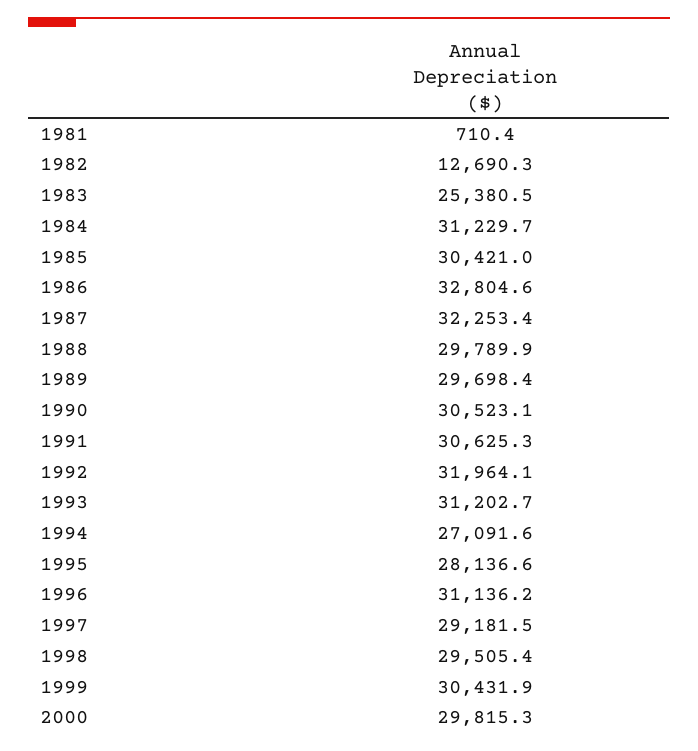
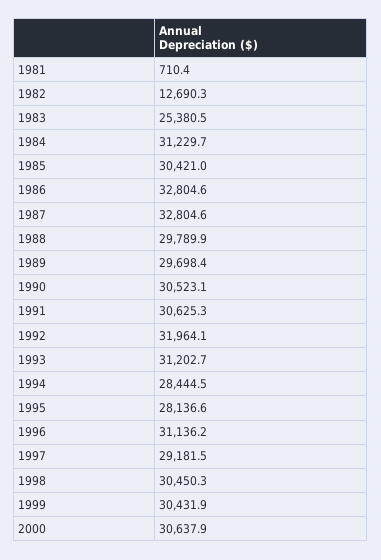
  {
    "1981": 710.4,
    "1982": 12690.3,
    "1983": 25380.5,
    "1984": 31229.7,
    "1985": 30421,
    "1986": 32804.6,
-   "1987": 32253.4,
+   "1987": 32804.6,
    "1988": 29789.9,
    "1989": 29698.4,
    "1990": 30523.1,
    "1991": 30625.3,
    "1992": 31964.1,
    "1993": 31202.7,
-   "1994": 27091.6,
+   "1994": 28444.5,
    "1995": 28136.6,
    "1996": 31136.2,
    "1997": 29181.5,
-   "1998": 29505.4,
+   "1998": 30450.3,
    "1999": 30431.9,
-   "2000": 29815.3
+   "2000": 30637.9
  }

